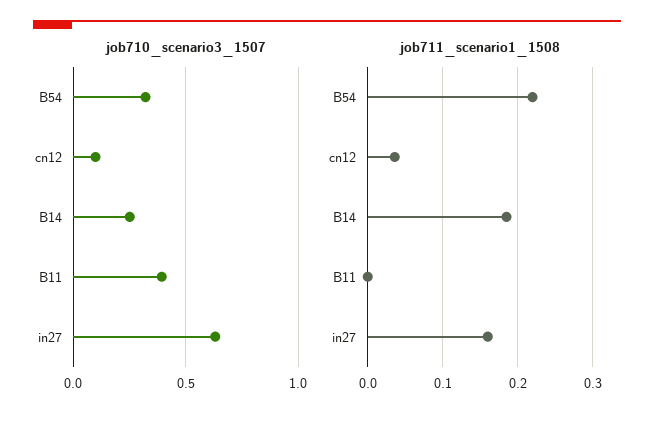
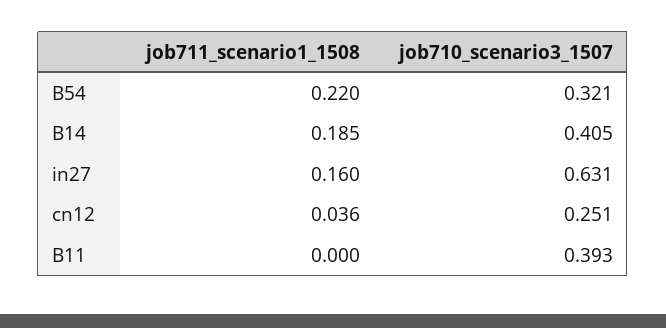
  {
    "job710_scenario3_1507": {
      "B54": 0.321,
-     "cn12": 0.1,
+     "cn12": 0.251,
-     "B14": 0.25,
+     "B14": 0.405,
      "B11": 0.393,
      "in27": 0.631
    },
    "job711_scenario1_1508": {
      "B54": 0.22,
      "cn12": 0.036,
      "B14": 0.185,
      "B11": 0,
      "in27": 0.16
    }
  }

